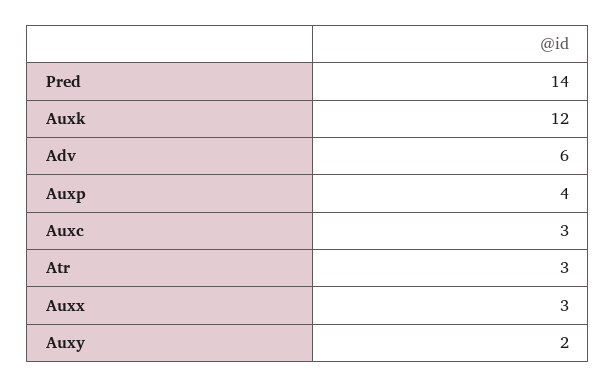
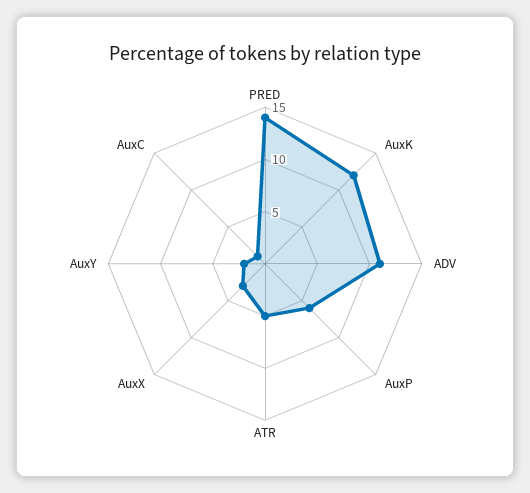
  {
    "Pred": 14,
    "Auxk": 12,
-   "Adv": 6,
+   "Adv": 11,
-   "Auxp": 4,
+   "Auxp": 6,
-   "Auxc": 3,
+   "Auxc": 1,
-   "Atr": 3,
+   "Atr": 5,
    "Auxx": 3,
    "Auxy": 2
  }

